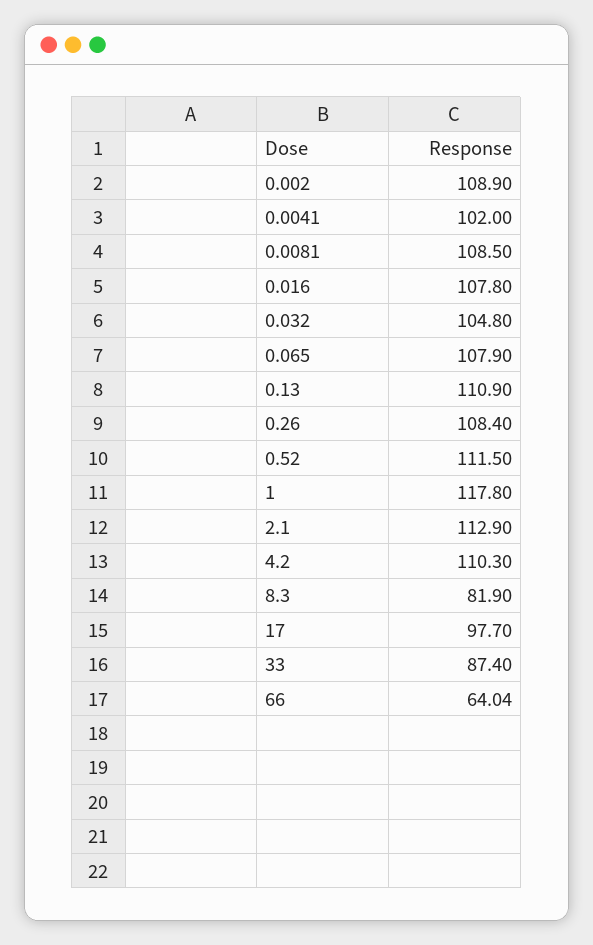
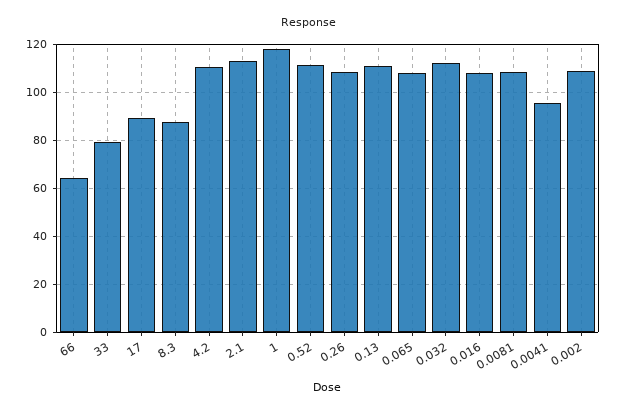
  {
    "0.002": 108.9,
-   "0.0041": 102,
+   "0.0041": 95,
    "0.0081": 108.5,
    "0.016": 107.8,
-   "0.032": 104.8,
+   "0.032": 112.5,
    "0.065": 107.9,
    "0.13": 110.9,
    "0.26": 108.4,
    "0.52": 111.5,
    "1": 117.8,
    "2.1": 112.9,
    "4.2": 110.3,
-   "8.3": 81.9,
+   "8.3": 87.5,
-   "17": 97.7,
+   "17": 90,
-   "33": 87.4,
+   "33": 80,
    "66": 64.04
  }

